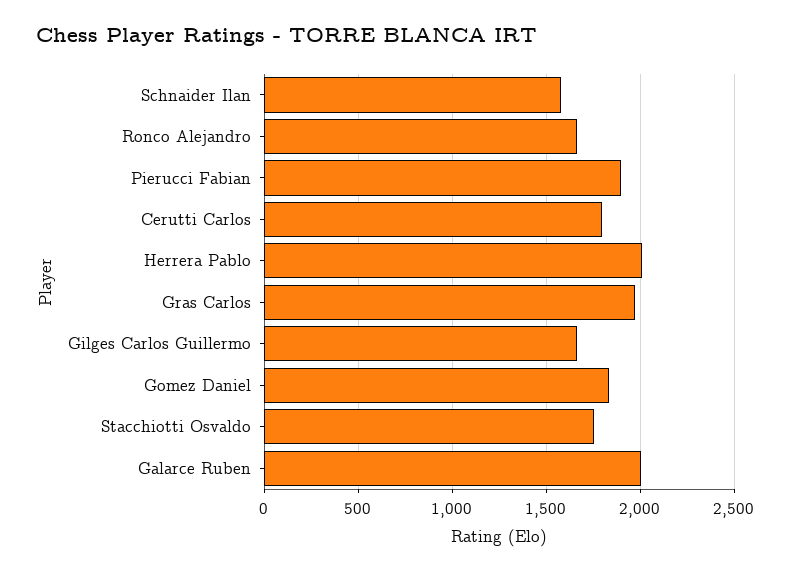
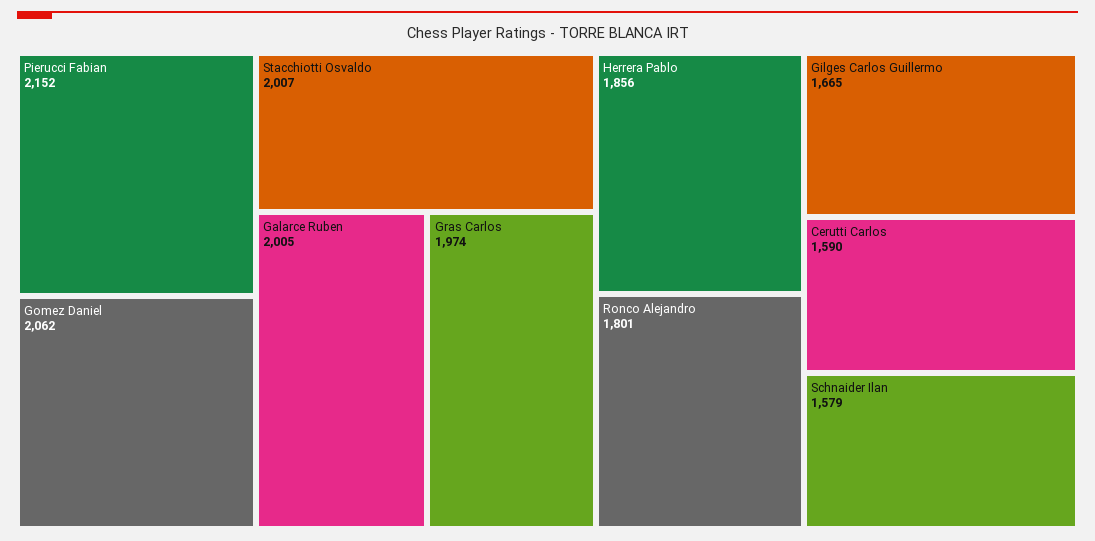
  {
    "Schnaider Ilan": 1579,
-   "Ronco Alejandro": 1650,
+   "Ronco Alejandro": 1801,
-   "Pierucci Fabian": 1900,
+   "Pierucci Fabian": 2152,
-   "Cerutti Carlos": 1800,
+   "Cerutti Carlos": 1590,
-   "Herrera Pablo": 2000,
+   "Herrera Pablo": 1856,
    "Gras Carlos": 1974,
    "Gilges Carlos Guillermo": 1665,
-   "Gomez Daniel": 1850,
+   "Gomez Daniel": 2062,
-   "Stacchiotti Osvaldo": 1750,
+   "Stacchiotti Osvaldo": 2007,
    "Galarce Ruben": 2005
  }

